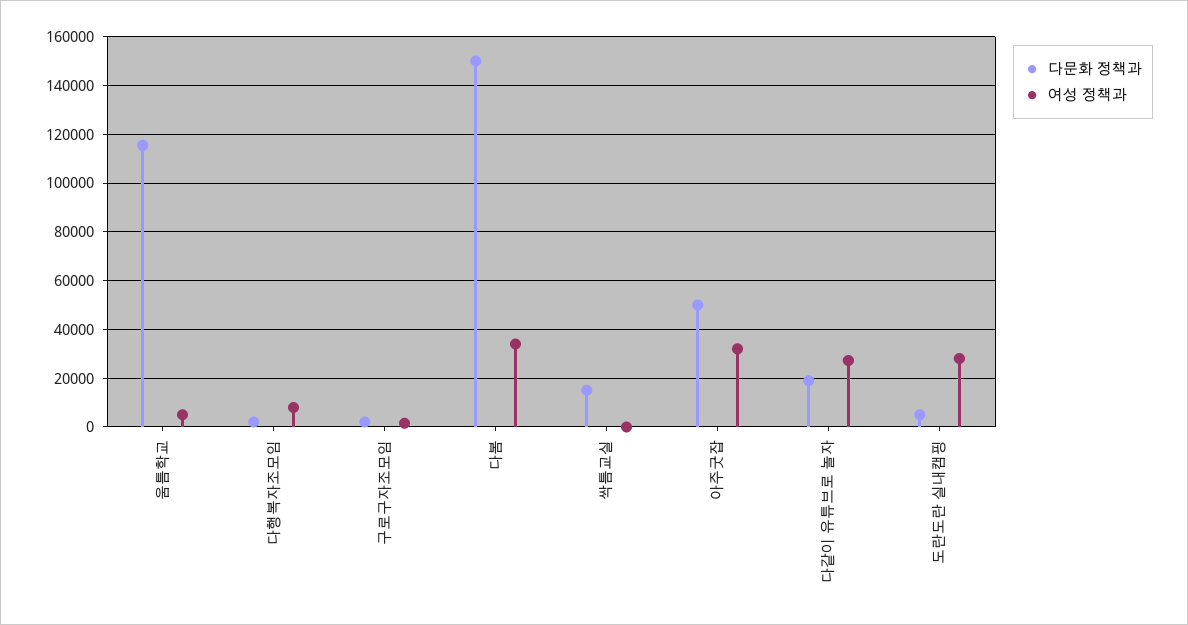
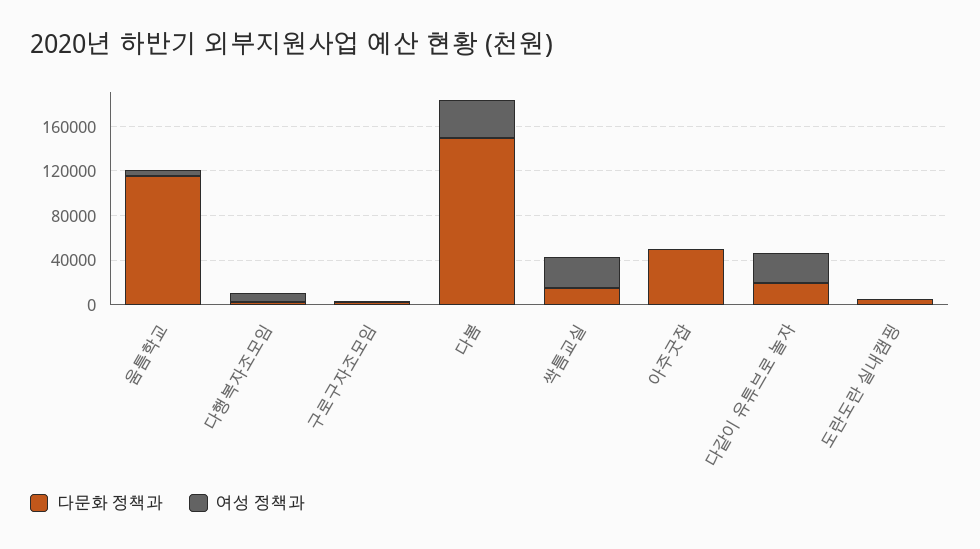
  {
    "다문화 정책과": {
      "움틈학교": 115000,
      "다행복자조모임": 2500,
      "구로구자조모임": 2500,
      "다봄": 150000,
      "싹틈교실": 15000,
      "아주굿잡": 50000,
      "다같이 유튜브로 놀자": 20000,
      "도란도란 실내캠핑": 5000
    },
    "여성 정책과": {
      "움틈학교": 5000,
      "다행복자조모임": 7500,
      "구로구자조모임": 2500,
      "다봄": 35000,
-     "싹틈교실": 0,
+     "싹틈교실": 30000,
-     "아주굿잡": 32500,
+     "아주굿잡": 0,
      "다같이 유튜브로 놀자": 27500,
-     "도란도란 실내캠핑": 27500
+     "도란도란 실내캠핑": 0
    }
  }

